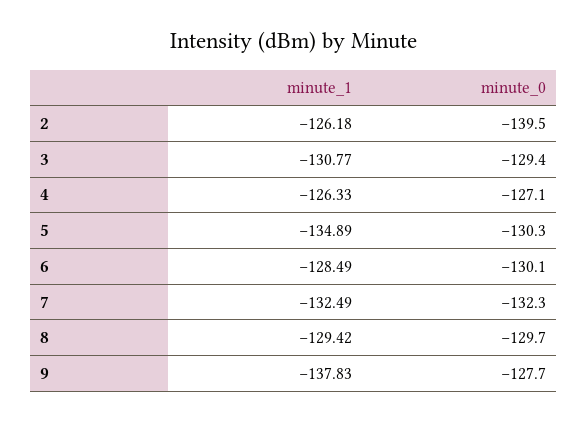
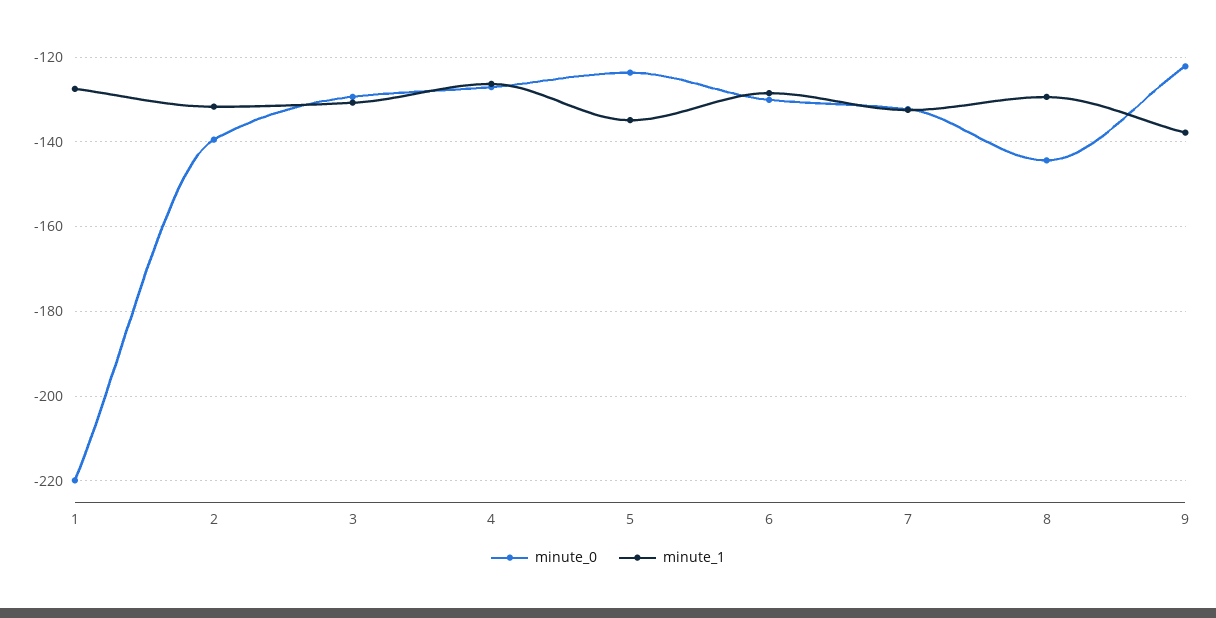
  {
    "minute_1": {
-     "2": -126.18,
+     "2": -132,
      "3": -130.77,
      "4": -126.33,
      "5": -134.89,
      "6": -128.49,
      "7": -132.49,
      "8": -129.42,
-     "9": -137.83
+     "9": -137.83,
+     "1": -128
    },
    "minute_0": {
      "2": -139.5,
      "3": -129.4,
      "4": -127.1,
-     "5": -130.3,
+     "5": -124,
      "6": -130.1,
      "7": -132.3,
-     "8": -129.7,
+     "8": -144,
-     "9": -127.7
+     "9": -122,
+     "1": -220
    }
  }

